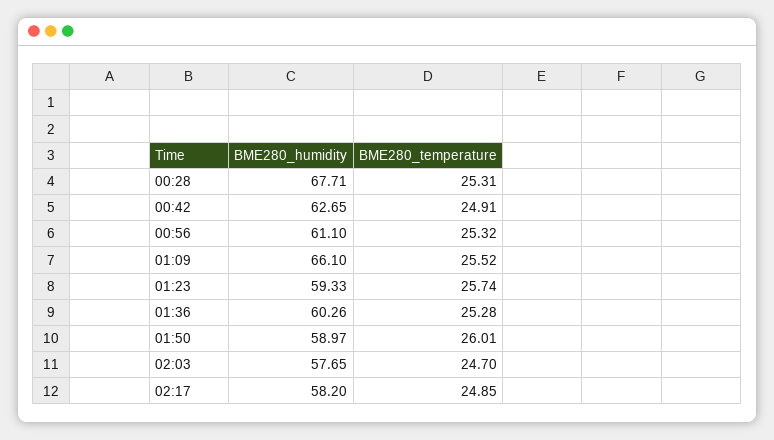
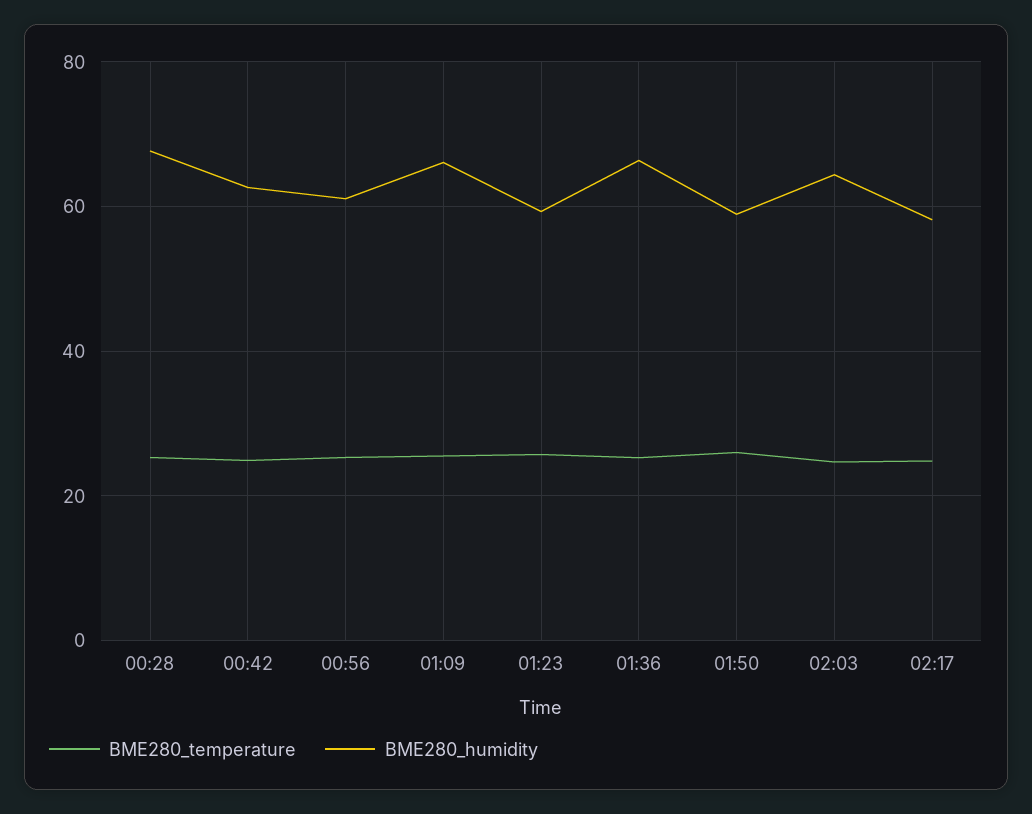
  {
    "BME280_humidity": {
      "00:28": 67.71,
      "00:42": 62.65,
      "00:56": 61.1,
      "01:09": 66.1,
      "01:23": 59.33,
-     "01:36": 60.26,
+     "01:36": 66,
      "01:50": 58.97,
-     "02:03": 57.65,
+     "02:03": 64,
      "02:17": 58.2
    },
    "BME280_temperature": {
      "00:28": 25.31,
      "00:42": 24.91,
      "00:56": 25.32,
      "01:09": 25.52,
      "01:23": 25.74,
      "01:36": 25.28,
      "01:50": 26.01,
      "02:03": 24.7,
      "02:17": 24.85
    }
  }

